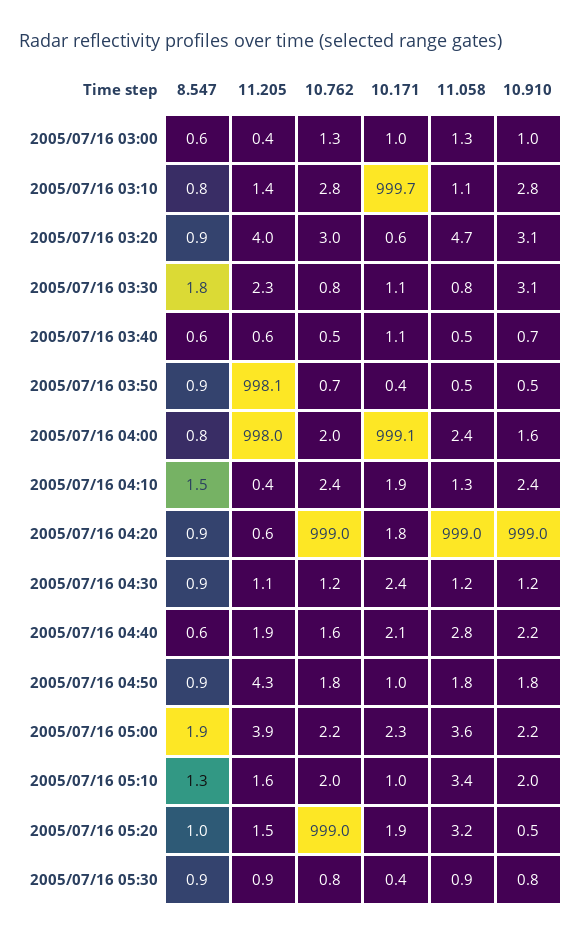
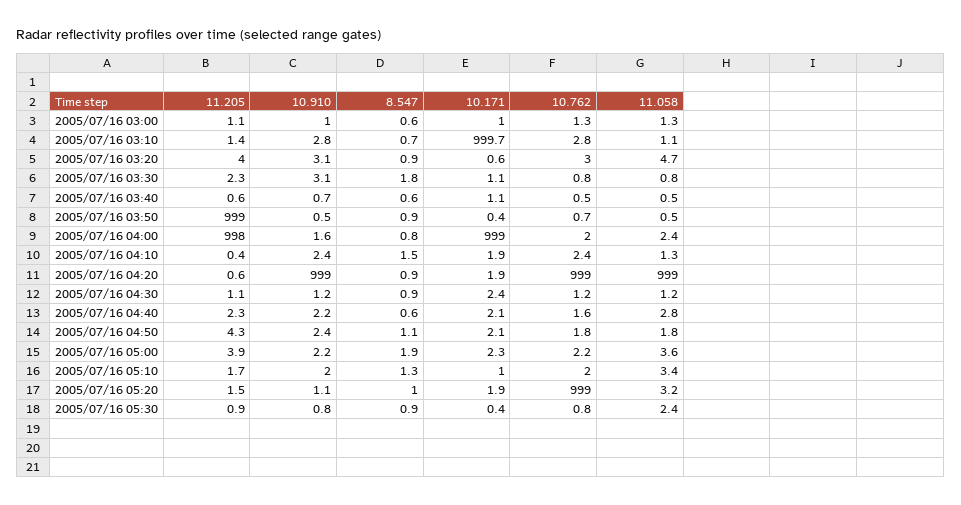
  {
    "8.547": {
      "2005/07/16 03:00": 0.6,
-     "2005/07/16 03:10": 0.8,
+     "2005/07/16 03:10": 0.7,
      "2005/07/16 03:20": 0.9,
      "2005/07/16 03:30": 1.8,
      "2005/07/16 03:40": 0.6,
      "2005/07/16 03:50": 0.9,
      "2005/07/16 04:00": 0.8,
      "2005/07/16 04:10": 1.5,
      "2005/07/16 04:20": 0.9,
      "2005/07/16 04:30": 0.9,
      "2005/07/16 04:40": 0.6,
-     "2005/07/16 04:50": 0.9,
+     "2005/07/16 04:50": 1.1,
      "2005/07/16 05:00": 1.9,
      "2005/07/16 05:10": 1.3,
      "2005/07/16 05:20": 1,
      "2005/07/16 05:30": 0.9
    },
    "11.205": {
-     "2005/07/16 03:00": 0.4,
+     "2005/07/16 03:00": 1.1,
      "2005/07/16 03:10": 1.4,
      "2005/07/16 03:20": 4,
      "2005/07/16 03:30": 2.3,
      "2005/07/16 03:40": 0.6,
-     "2005/07/16 03:50": 998.1,
+     "2005/07/16 03:50": 999,
      "2005/07/16 04:00": 998,
      "2005/07/16 04:10": 0.4,
      "2005/07/16 04:20": 0.6,
      "2005/07/16 04:30": 1.1,
-     "2005/07/16 04:40": 1.9,
+     "2005/07/16 04:40": 2.3,
      "2005/07/16 04:50": 4.3,
      "2005/07/16 05:00": 3.9,
-     "2005/07/16 05:10": 1.6,
+     "2005/07/16 05:10": 1.7,
      "2005/07/16 05:20": 1.5,
      "2005/07/16 05:30": 0.9
    },
    "10.762": {
      "2005/07/16 03:00": 1.3,
      "2005/07/16 03:10": 2.8,
      "2005/07/16 03:20": 3,
      "2005/07/16 03:30": 0.8,
      "2005/07/16 03:40": 0.5,
      "2005/07/16 03:50": 0.7,
      "2005/07/16 04:00": 2,
      "2005/07/16 04:10": 2.4,
      "2005/07/16 04:20": 999,
      "2005/07/16 04:30": 1.2,
      "2005/07/16 04:40": 1.6,
      "2005/07/16 04:50": 1.8,
      "2005/07/16 05:00": 2.2,
      "2005/07/16 05:10": 2,
      "2005/07/16 05:20": 999,
      "2005/07/16 05:30": 0.8
    },
    "10.171": {
      "2005/07/16 03:00": 1,
      "2005/07/16 03:10": 999.7,
      "2005/07/16 03:20": 0.6,
      "2005/07/16 03:30": 1.1,
      "2005/07/16 03:40": 1.1,
      "2005/07/16 03:50": 0.4,
-     "2005/07/16 04:00": 999.1,
+     "2005/07/16 04:00": 999,
      "2005/07/16 04:10": 1.9,
-     "2005/07/16 04:20": 1.8,
+     "2005/07/16 04:20": 1.9,
      "2005/07/16 04:30": 2.4,
      "2005/07/16 04:40": 2.1,
-     "2005/07/16 04:50": 1,
+     "2005/07/16 04:50": 2.1,
      "2005/07/16 05:00": 2.3,
      "2005/07/16 05:10": 1,
      "2005/07/16 05:20": 1.9,
      "2005/07/16 05:30": 0.4
    },
    "11.058": {
      "2005/07/16 03:00": 1.3,
      "2005/07/16 03:10": 1.1,
      "2005/07/16 03:20": 4.7,
      "2005/07/16 03:30": 0.8,
      "2005/07/16 03:40": 0.5,
      "2005/07/16 03:50": 0.5,
      "2005/07/16 04:00": 2.4,
      "2005/07/16 04:10": 1.3,
      "2005/07/16 04:20": 999,
      "2005/07/16 04:30": 1.2,
      "2005/07/16 04:40": 2.8,
      "2005/07/16 04:50": 1.8,
      "2005/07/16 05:00": 3.6,
      "2005/07/16 05:10": 3.4,
      "2005/07/16 05:20": 3.2,
-     "2005/07/16 05:30": 0.9
+     "2005/07/16 05:30": 2.4
    },
    "10.910": {
      "2005/07/16 03:00": 1,
      "2005/07/16 03:10": 2.8,
      "2005/07/16 03:20": 3.1,
      "2005/07/16 03:30": 3.1,
      "2005/07/16 03:40": 0.7,
      "2005/07/16 03:50": 0.5,
      "2005/07/16 04:00": 1.6,
      "2005/07/16 04:10": 2.4,
      "2005/07/16 04:20": 999,
      "2005/07/16 04:30": 1.2,
      "2005/07/16 04:40": 2.2,
-     "2005/07/16 04:50": 1.8,
+     "2005/07/16 04:50": 2.4,
      "2005/07/16 05:00": 2.2,
      "2005/07/16 05:10": 2,
-     "2005/07/16 05:20": 0.5,
+     "2005/07/16 05:20": 1.1,
      "2005/07/16 05:30": 0.8
    }
  }

